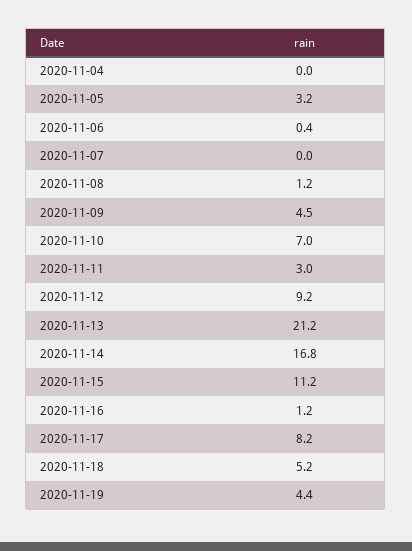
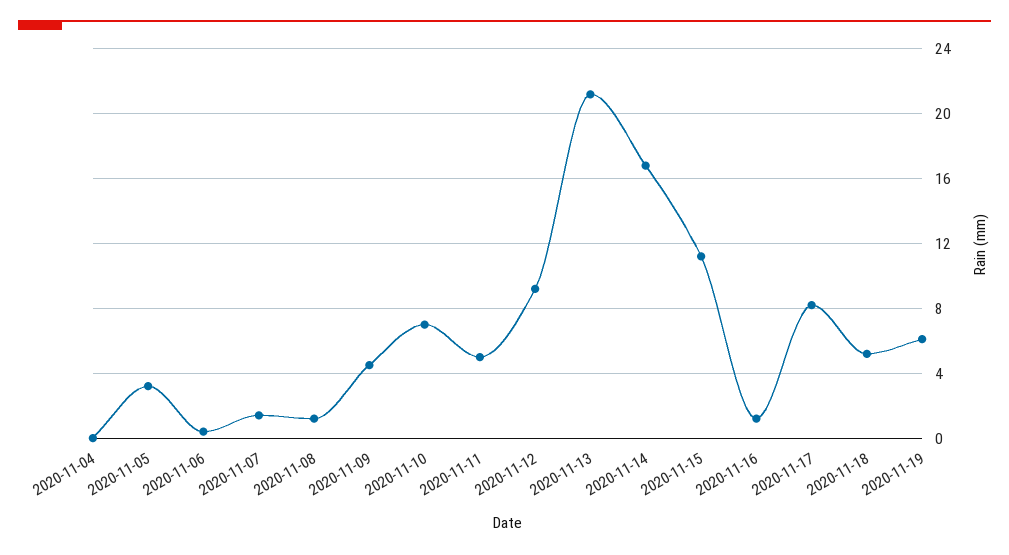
  {
    "2020-11-04": 0,
    "2020-11-05": 3.2,
    "2020-11-06": 0.4,
-   "2020-11-07": 0,
+   "2020-11-07": 1.5,
    "2020-11-08": 1.2,
    "2020-11-09": 4.5,
    "2020-11-10": 7,
-   "2020-11-11": 3,
+   "2020-11-11": 5,
    "2020-11-12": 9.2,
    "2020-11-13": 21.2,
    "2020-11-14": 16.8,
    "2020-11-15": 11.2,
    "2020-11-16": 1.2,
    "2020-11-17": 8.2,
    "2020-11-18": 5.2,
-   "2020-11-19": 4.4
+   "2020-11-19": 6
  }

